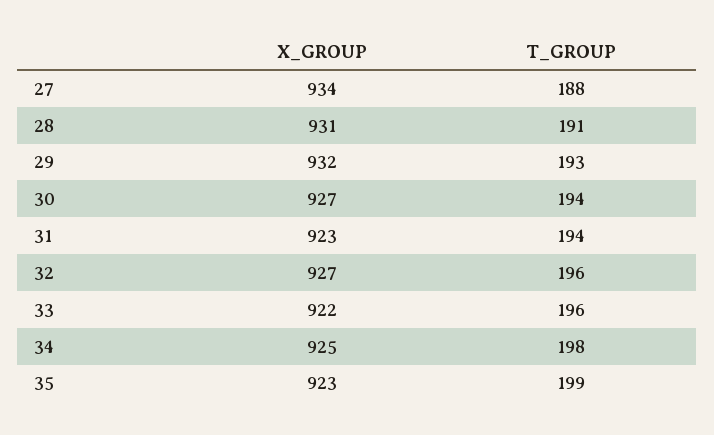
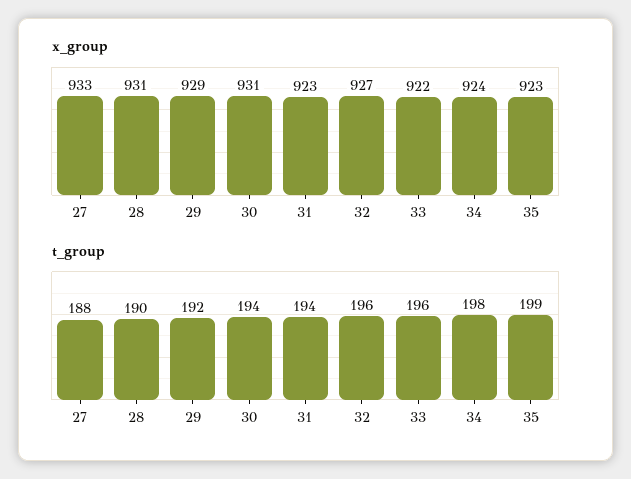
  {
    "X_GROUP": {
-     "27": 934,
+     "27": 933,
      "28": 931,
-     "29": 932,
+     "29": 929,
-     "30": 927,
+     "30": 931,
      "31": 923,
      "32": 927,
      "33": 922,
-     "34": 925,
+     "34": 924,
      "35": 923
    },
    "T_GROUP": {
      "27": 188,
-     "28": 191,
+     "28": 190,
-     "29": 193,
+     "29": 192,
      "30": 194,
      "31": 194,
      "32": 196,
      "33": 196,
      "34": 198,
      "35": 199
    }
  }

